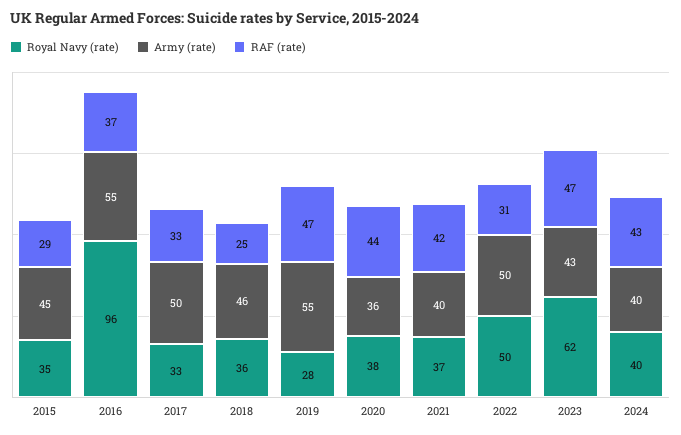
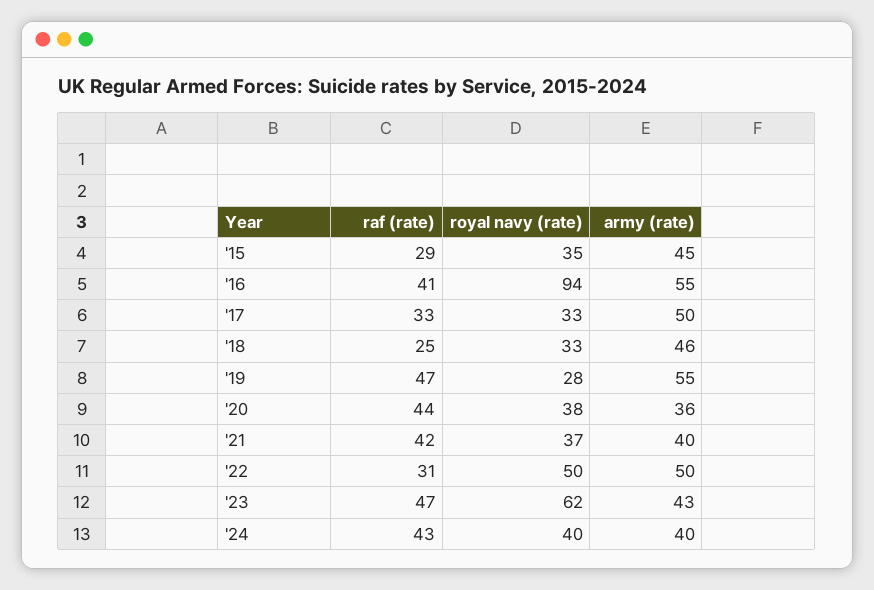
  {
    "Royal Navy (rate)": {
      "2015": 35,
-     "2016": 96,
+     "2016": 94,
      "2017": 33,
-     "2018": 36,
+     "2018": 33,
      "2019": 28,
      "2020": 38,
      "2021": 37,
      "2022": 50,
      "2023": 62,
      "2024": 40
    },
    "Army (rate)": {
      "2015": 45,
      "2016": 55,
      "2017": 50,
      "2018": 46,
      "2019": 55,
      "2020": 36,
      "2021": 40,
      "2022": 50,
      "2023": 43,
      "2024": 40
    },
    "RAF (rate)": {
      "2015": 29,
-     "2016": 37,
+     "2016": 41,
      "2017": 33,
      "2018": 25,
      "2019": 47,
      "2020": 44,
      "2021": 42,
      "2022": 31,
      "2023": 47,
      "2024": 43
    }
  }

